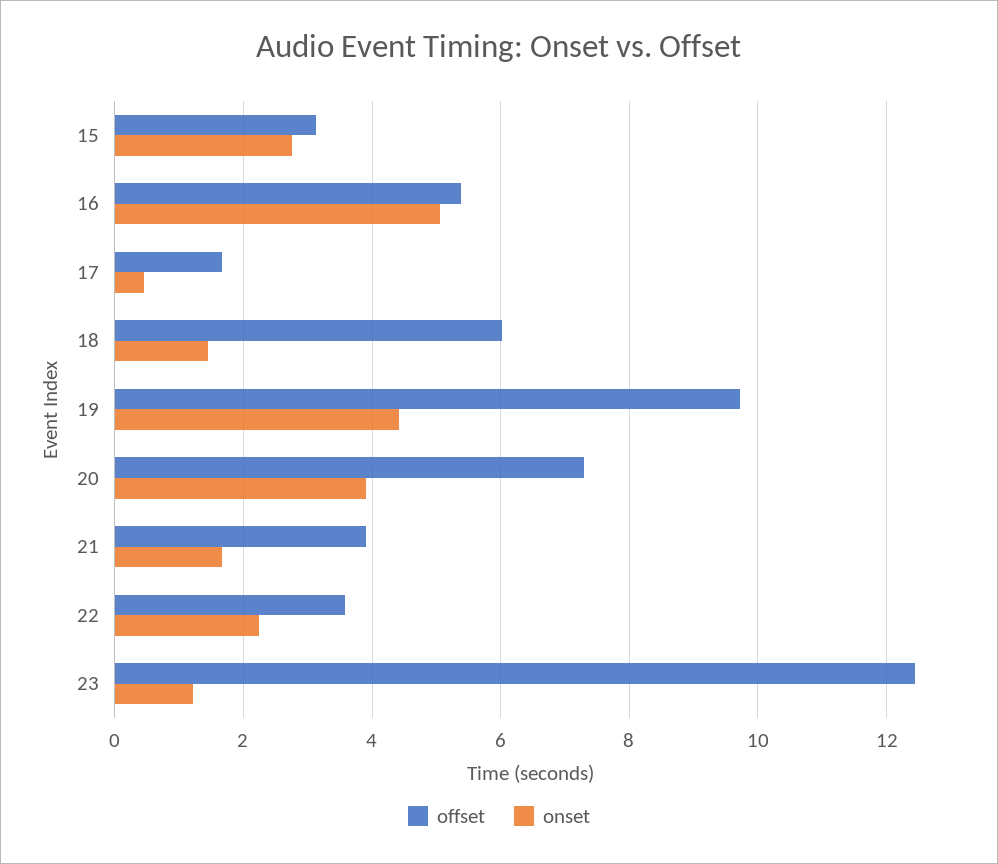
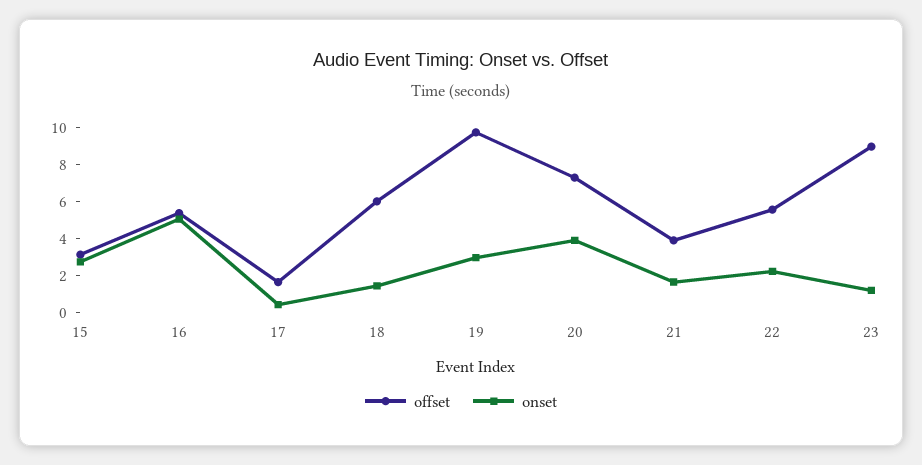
  {
    "offset": {
      "15": 3.2,
      "16": 5.4,
      "17": 1.6,
      "18": 6,
      "19": 9.8,
      "20": 7.2,
      "21": 4,
-     "22": 3.6,
+     "22": 5.5,
-     "23": 12.4
+     "23": 9
    },
    "onset": {
      "15": 2.8,
      "16": 5,
      "17": 0.4,
      "18": 1.4,
-     "19": 4.4,
+     "19": 3,
      "20": 4,
      "21": 1.6,
      "22": 2.2,
      "23": 1.2
    }
  }

